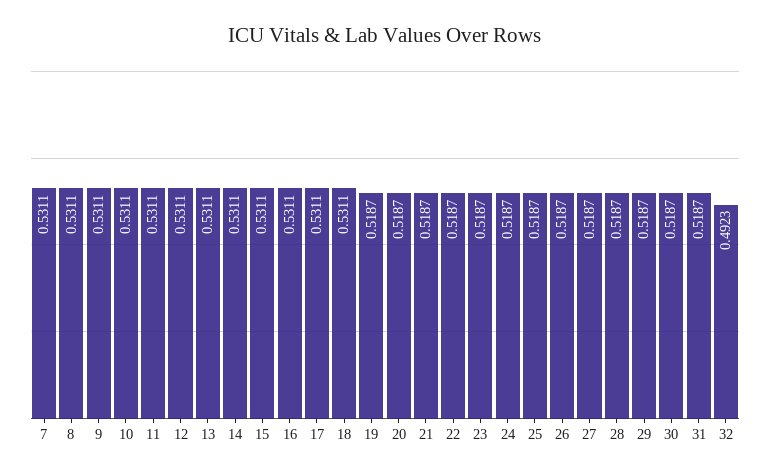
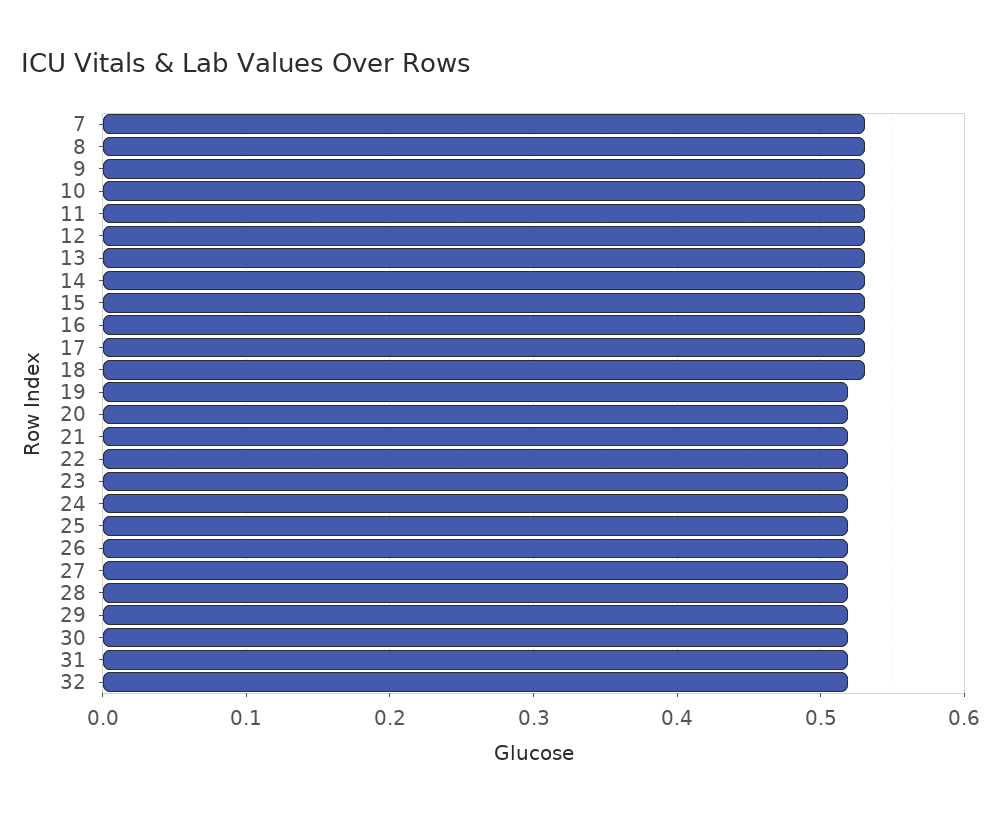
  {
    "7": 0.5311,
    "8": 0.5311,
    "9": 0.5311,
    "10": 0.5311,
    "11": 0.5311,
    "12": 0.5311,
    "13": 0.5311,
    "14": 0.5311,
    "15": 0.5311,
    "16": 0.5311,
    "17": 0.5311,
    "18": 0.5311,
    "19": 0.5187,
    "20": 0.5187,
    "21": 0.5187,
    "22": 0.5187,
    "23": 0.5187,
    "24": 0.5187,
    "25": 0.5187,
    "26": 0.5187,
    "27": 0.5187,
    "28": 0.5187,
    "29": 0.5187,
    "30": 0.5187,
    "31": 0.5187,
-   "32": 0.4923
+   "32": 0.52
  }

